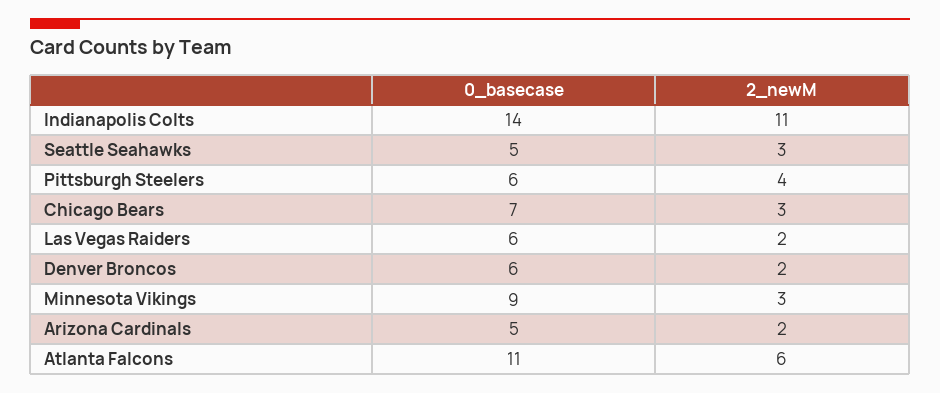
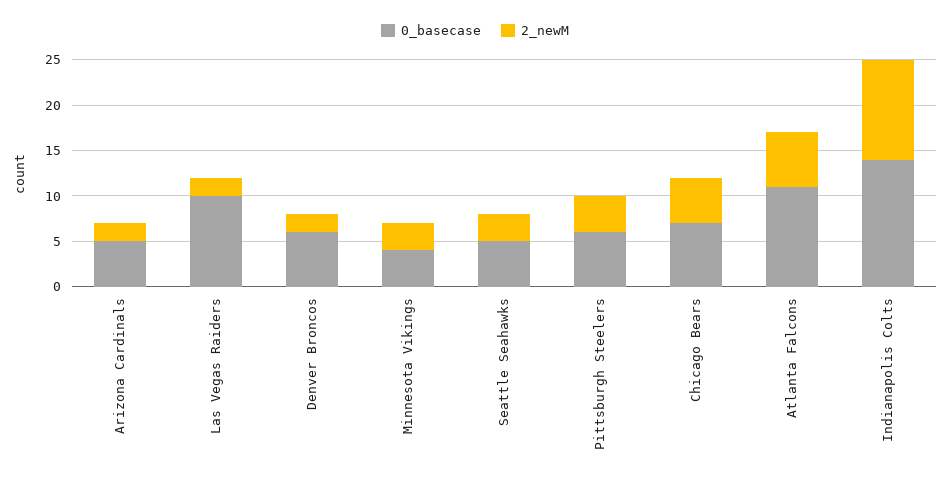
  {
    "0_basecase": {
      "Indianapolis Colts": 14,
      "Seattle Seahawks": 5,
      "Pittsburgh Steelers": 6,
      "Chicago Bears": 7,
-     "Las Vegas Raiders": 6,
+     "Las Vegas Raiders": 10,
      "Denver Broncos": 6,
-     "Minnesota Vikings": 9,
+     "Minnesota Vikings": 4,
      "Arizona Cardinals": 5,
      "Atlanta Falcons": 11
    },
    "2_newM": {
      "Indianapolis Colts": 11,
      "Seattle Seahawks": 3,
      "Pittsburgh Steelers": 4,
-     "Chicago Bears": 3,
+     "Chicago Bears": 5,
      "Las Vegas Raiders": 2,
      "Denver Broncos": 2,
      "Minnesota Vikings": 3,
      "Arizona Cardinals": 2,
      "Atlanta Falcons": 6
    }
  }

